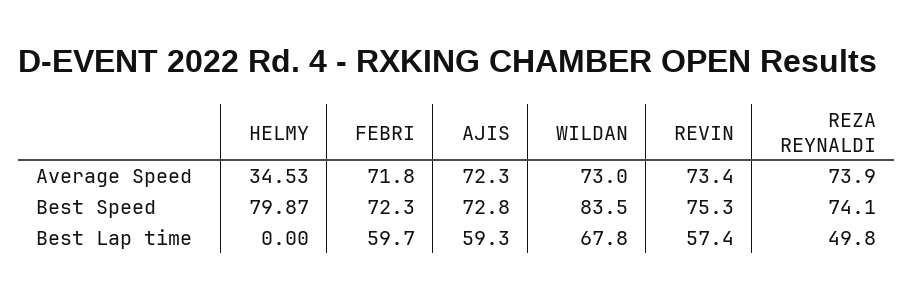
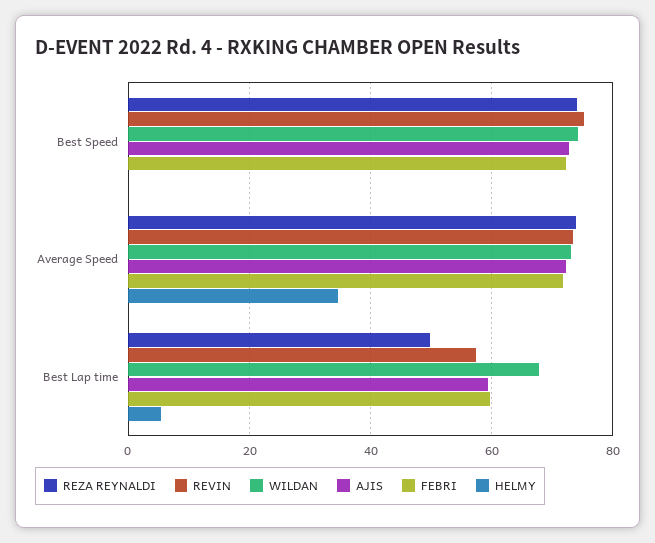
  {
    "HELMY": {
      "Average Speed": 34.53,
-     "Best Speed": 79.87,
+     "Best Speed": 0,
-     "Best Lap time": 0
+     "Best Lap time": 6
    },
    "FEBRI": {
      "Average Speed": 71.8,
      "Best Speed": 72.3,
      "Best Lap time": 59.7
    },
    "AJIS": {
      "Average Speed": 72.3,
      "Best Speed": 72.8,
      "Best Lap time": 59.3
    },
    "WILDAN": {
      "Average Speed": 73,
-     "Best Speed": 83.5,
+     "Best Speed": 74,
      "Best Lap time": 67.8
    },
    "REVIN": {
      "Average Speed": 73.4,
      "Best Speed": 75.3,
      "Best Lap time": 57.4
    },
    "REZA REYNALDI": {
      "Average Speed": 73.9,
      "Best Speed": 74.1,
      "Best Lap time": 49.8
    }
  }

